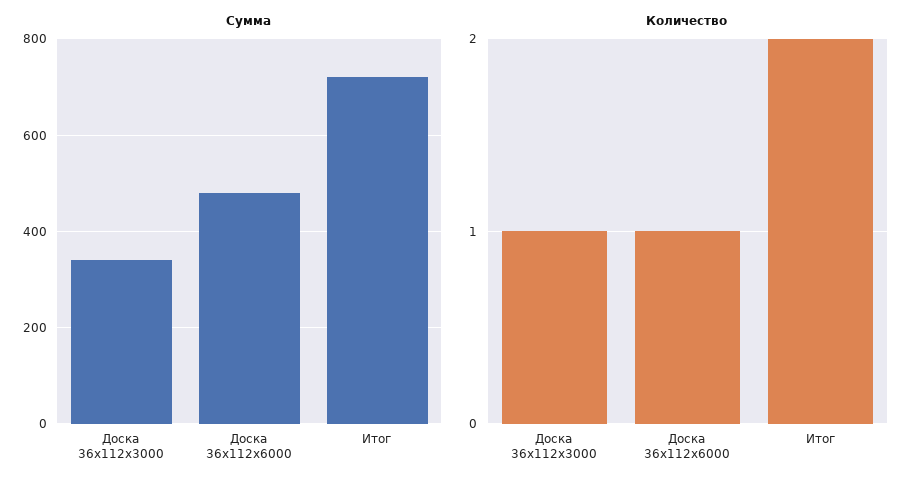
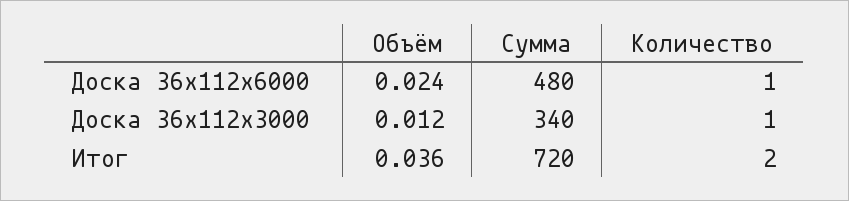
  {
    "Сумма": {
      "Доска 36x112x3000": 340,
      "Доска 36x112x6000": 480,
      "Итог": 720
    },
    "Количество": {
      "Доска 36x112x3000": 1,
      "Доска 36x112x6000": 1,
      "Итог": 2
-   }
+   },
+   "Объём": {
+     "Доска 36x112x6000": 0.024,
+     "Доска 36x112x3000": 0.012,
+     "Итог": 0.036
+   }
  }

